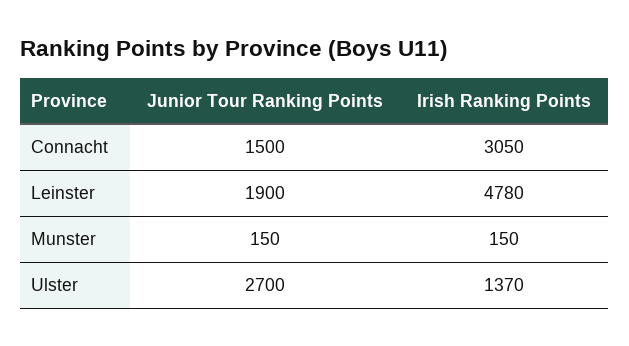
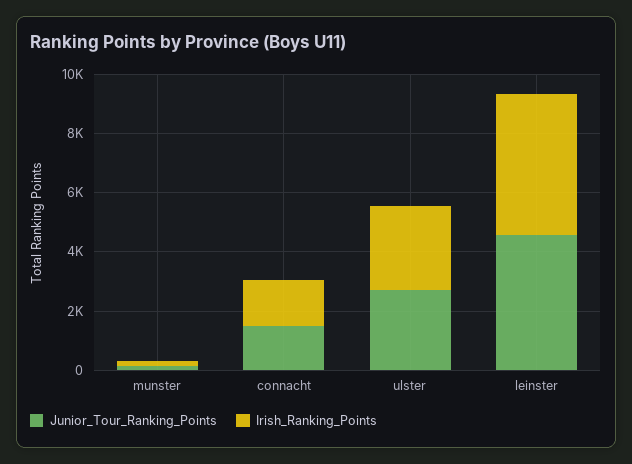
  {
    "Junior Tour Ranking Points": {
      "Connacht": 1500,
-     "Leinster": 1900,
+     "Leinster": 4500,
      "Munster": 150,
      "Ulster": 2700
    },
    "Irish Ranking Points": {
-     "Connacht": 3050,
+     "Connacht": 1500,
      "Leinster": 4780,
      "Munster": 150,
-     "Ulster": 1370
+     "Ulster": 3000
    }
  }

